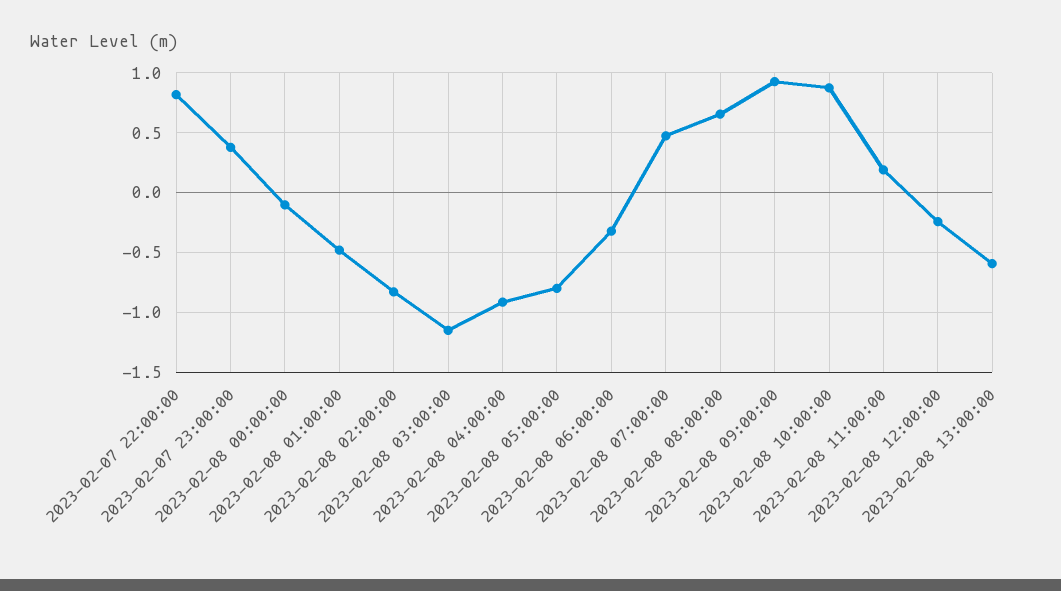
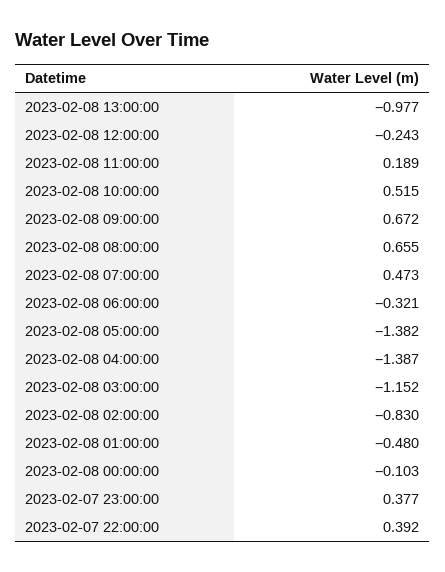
  {
-   "2023-02-07 22:00:00": 0.8,
+   "2023-02-07 22:00:00": 0.392,
    "2023-02-07 23:00:00": 0.377,
    "2023-02-08 00:00:00": -0.103,
    "2023-02-08 01:00:00": -0.48,
    "2023-02-08 02:00:00": -0.83,
    "2023-02-08 03:00:00": -1.152,
-   "2023-02-08 04:00:00": -0.9,
+   "2023-02-08 04:00:00": -1.387,
-   "2023-02-08 05:00:00": -0.8,
+   "2023-02-08 05:00:00": -1.382,
    "2023-02-08 06:00:00": -0.321,
    "2023-02-08 07:00:00": 0.473,
    "2023-02-08 08:00:00": 0.655,
-   "2023-02-08 09:00:00": 0.9,
+   "2023-02-08 09:00:00": 0.672,
-   "2023-02-08 10:00:00": 0.9,
+   "2023-02-08 10:00:00": 0.515,
    "2023-02-08 11:00:00": 0.189,
    "2023-02-08 12:00:00": -0.243,
-   "2023-02-08 13:00:00": -0.6
+   "2023-02-08 13:00:00": -0.977
  }

